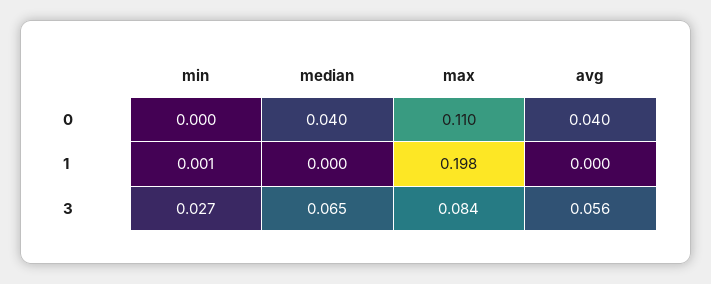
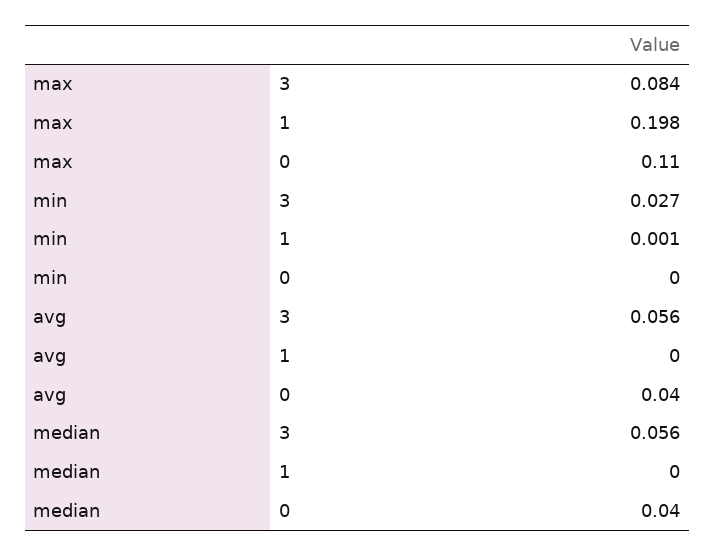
  {
    "min": {
      "0": 0,
      "1": 0.001,
      "3": 0.027
    },
    "median": {
      "0": 0.04,
      "1": 0,
-     "3": 0.065
+     "3": 0.056
    },
    "max": {
      "0": 0.11,
      "1": 0.198,
      "3": 0.084
    },
    "avg": {
      "0": 0.04,
      "1": 0,
      "3": 0.056
    }
  }

